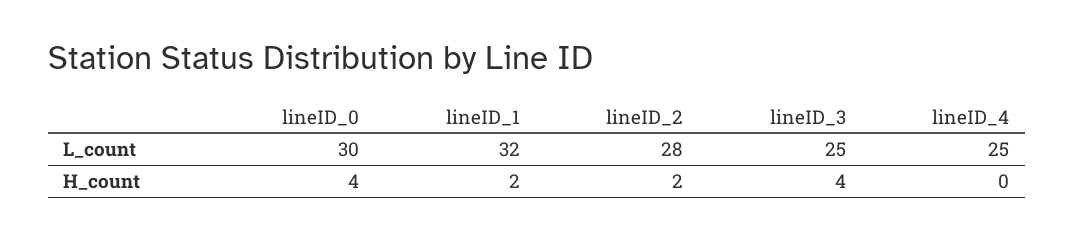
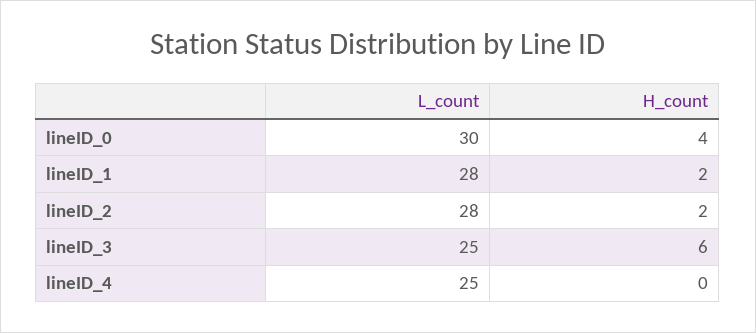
  {
    "lineID_0": {
      "L_count": 30,
      "H_count": 4
    },
    "lineID_1": {
-     "L_count": 32,
+     "L_count": 28,
      "H_count": 2
    },
    "lineID_2": {
      "L_count": 28,
      "H_count": 2
    },
    "lineID_3": {
      "L_count": 25,
-     "H_count": 4
+     "H_count": 6
    },
    "lineID_4": {
      "L_count": 25,
      "H_count": 0
    }
  }

